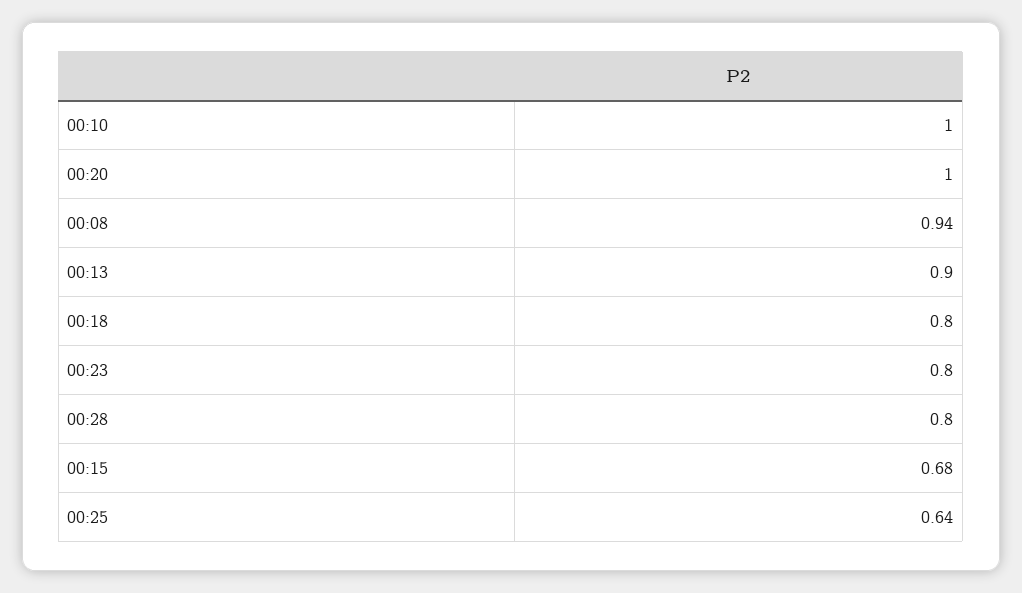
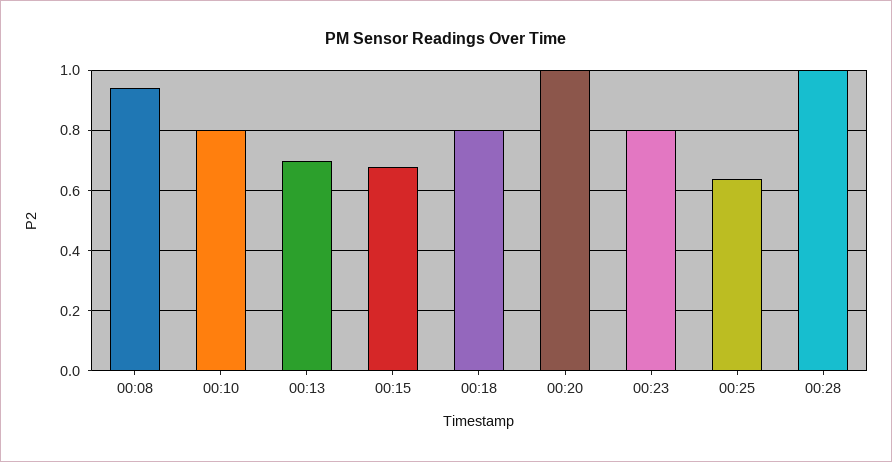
  {
-   "00:10": 1,
+   "00:10": 0.8,
    "00:20": 1,
    "00:08": 0.94,
-   "00:13": 0.9,
+   "00:13": 0.7,
    "00:18": 0.8,
    "00:23": 0.8,
-   "00:28": 0.8,
+   "00:28": 1,
    "00:15": 0.68,
    "00:25": 0.64
  }

